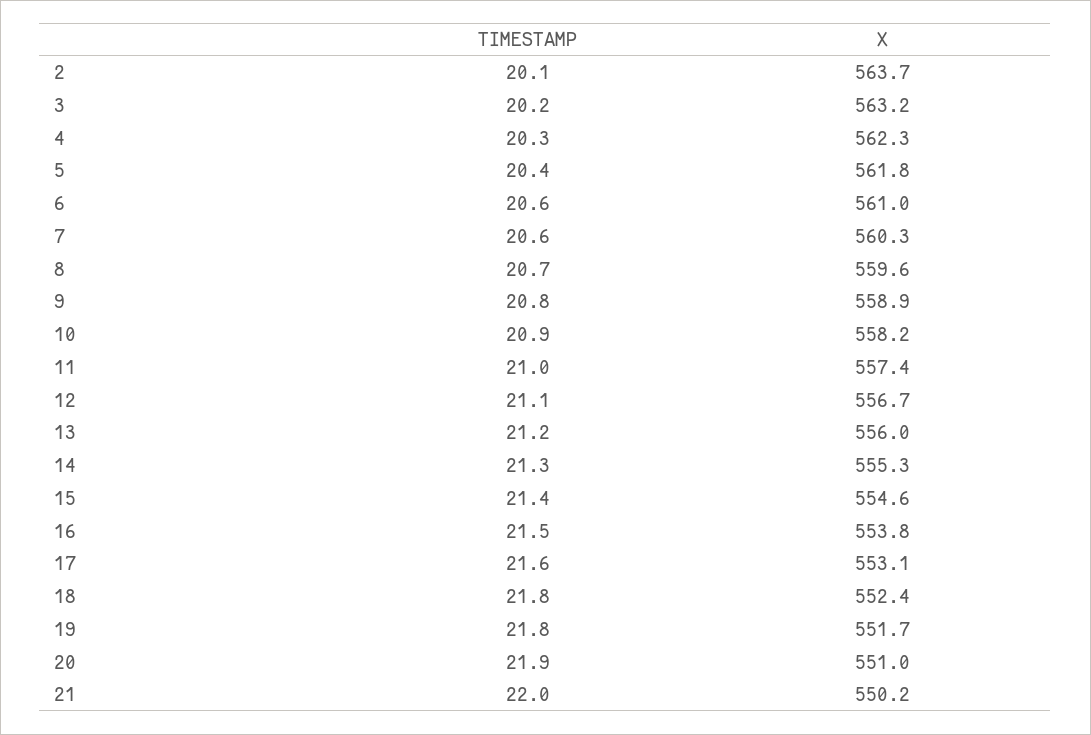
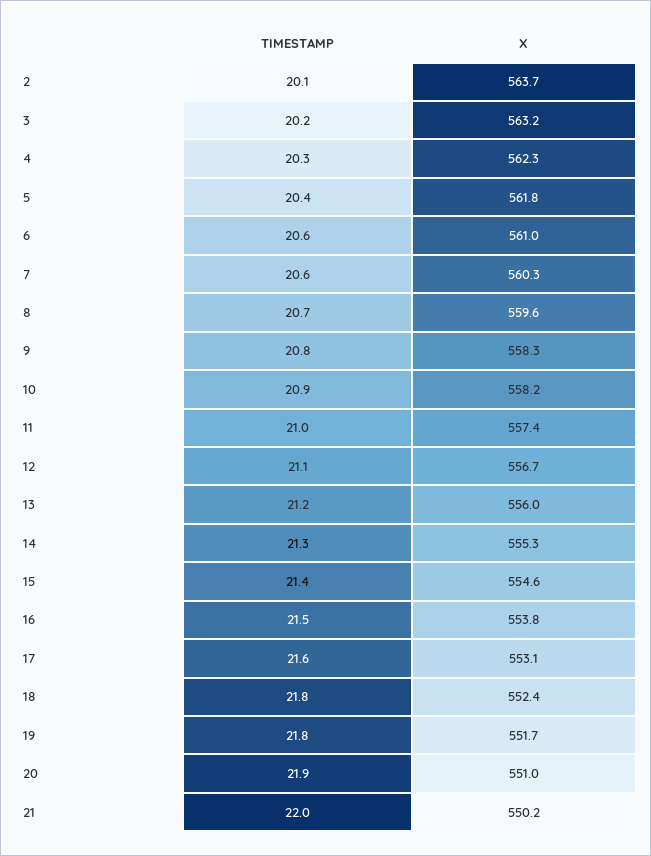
  {
    "TIMESTAMP": {
      "2": 20.1,
      "3": 20.2,
      "4": 20.3,
      "5": 20.4,
      "6": 20.6,
      "7": 20.6,
      "8": 20.7,
      "9": 20.8,
      "10": 20.9,
      "11": 21,
      "12": 21.1,
      "13": 21.2,
      "14": 21.3,
      "15": 21.4,
      "16": 21.5,
      "17": 21.6,
      "18": 21.8,
      "19": 21.8,
      "20": 21.9,
      "21": 22
    },
    "X": {
      "2": 563.7,
      "3": 563.2,
      "4": 562.3,
      "5": 561.8,
      "6": 561,
      "7": 560.3,
      "8": 559.6,
-     "9": 558.9,
+     "9": 558.3,
      "10": 558.2,
      "11": 557.4,
      "12": 556.7,
      "13": 556,
      "14": 555.3,
      "15": 554.6,
      "16": 553.8,
      "17": 553.1,
      "18": 552.4,
      "19": 551.7,
      "20": 551,
      "21": 550.2
    }
  }

